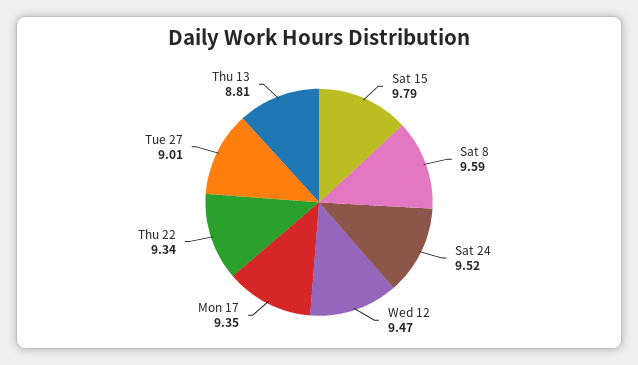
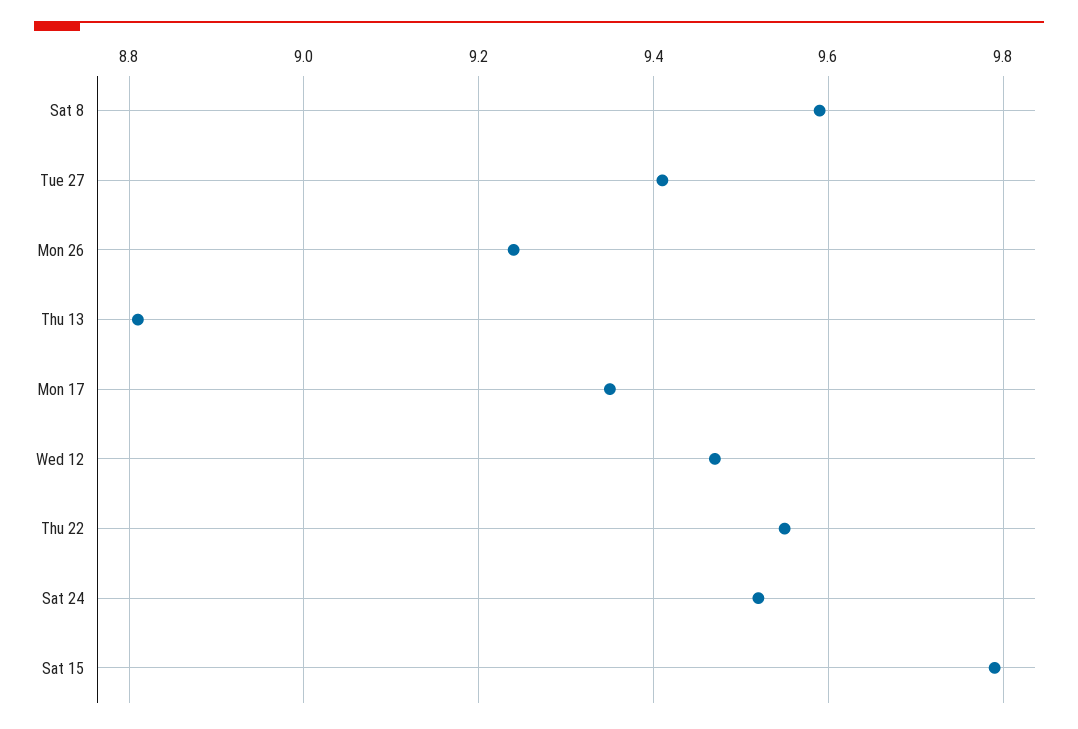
  {
    "Sat 15": 9.79,
    "Sat 8": 9.59,
    "Sat 24": 9.52,
    "Wed 12": 9.47,
    "Mon 17": 9.35,
-   "Thu 22": 9.34,
+   "Thu 22": 9.55,
-   "Tue 27": 9.01,
+   "Tue 27": 9.4,
-   "Thu 13": 8.81
+   "Thu 13": 8.81,
+   "Mon 26": 9.25
  }

